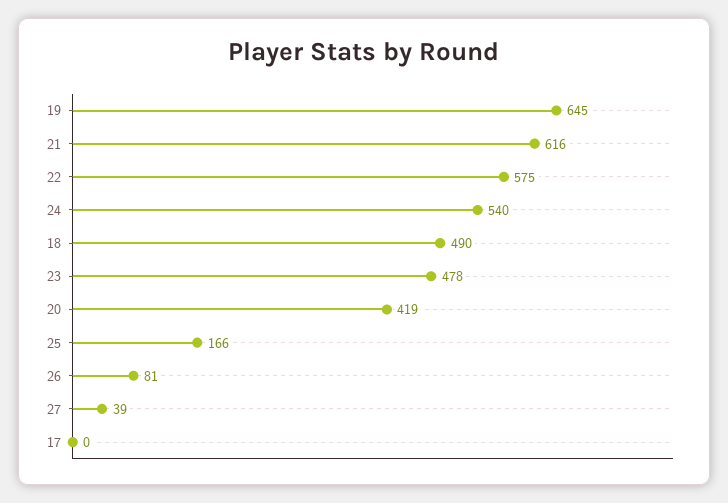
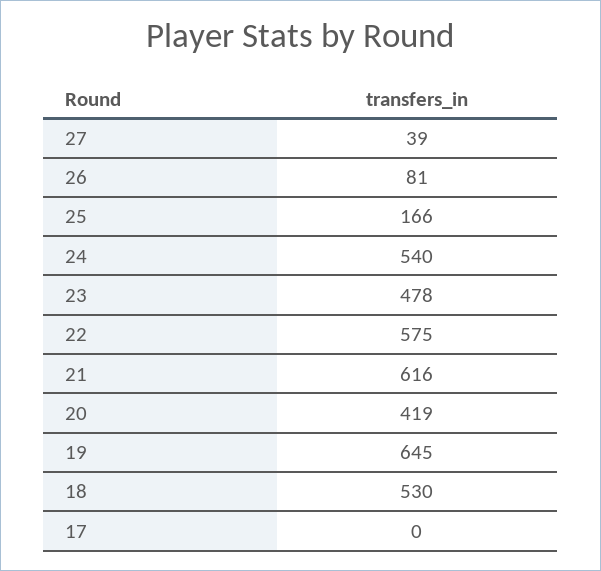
  {
    "19": 645,
    "21": 616,
    "22": 575,
    "24": 540,
-   "18": 490,
+   "18": 530,
    "23": 478,
    "20": 419,
    "25": 166,
    "26": 81,
    "27": 39,
    "17": 0
  }

